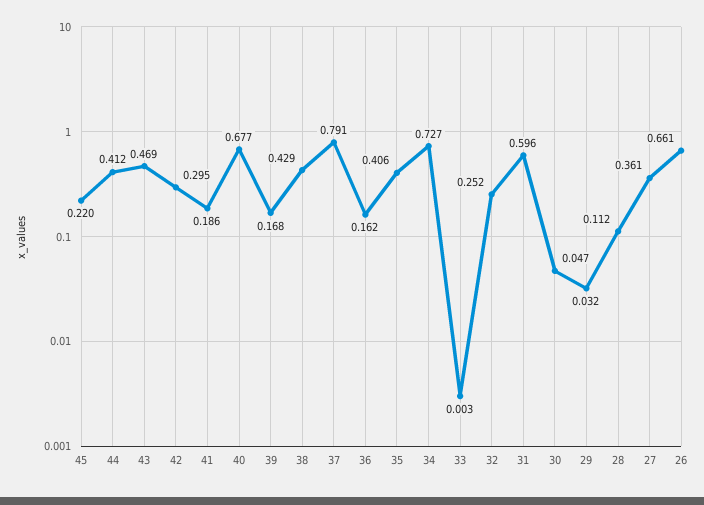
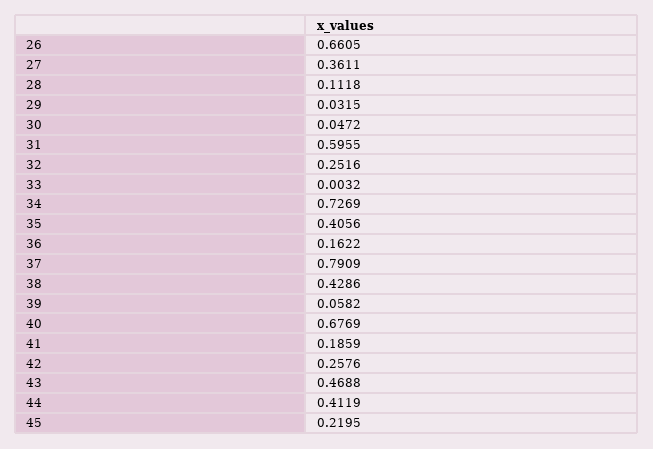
  {
    "45": 0.2195,
    "44": 0.4119,
    "43": 0.4688,
-   "42": 0.295,
+   "42": 0.2576,
    "41": 0.1859,
    "40": 0.6769,
-   "39": 0.168,
+   "39": 0.0582,
    "38": 0.4286,
    "37": 0.7909,
    "36": 0.1622,
    "35": 0.4056,
    "34": 0.7269,
    "33": 0.0032,
    "32": 0.2516,
    "31": 0.5955,
    "30": 0.0472,
    "29": 0.0315,
    "28": 0.1118,
    "27": 0.3611,
    "26": 0.6605
  }

